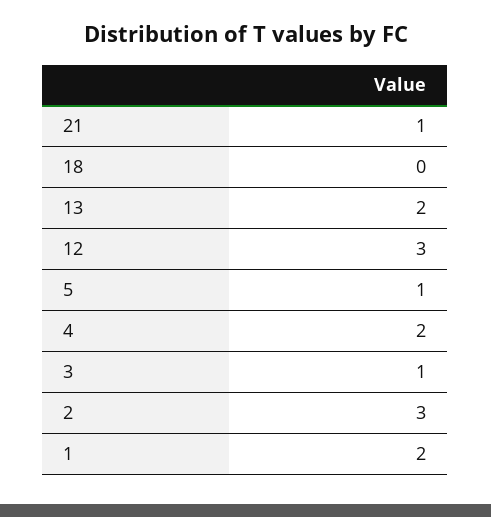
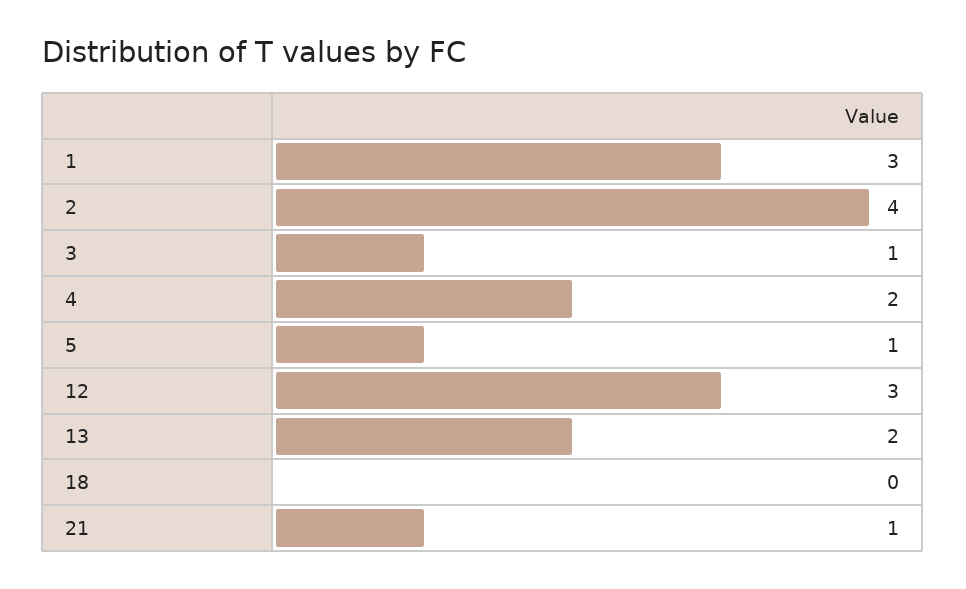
  {
    "21": 1,
    "18": 0,
    "13": 2,
    "12": 3,
    "5": 1,
    "4": 2,
    "3": 1,
-   "2": 3,
+   "2": 4,
-   "1": 2
+   "1": 3
  }

